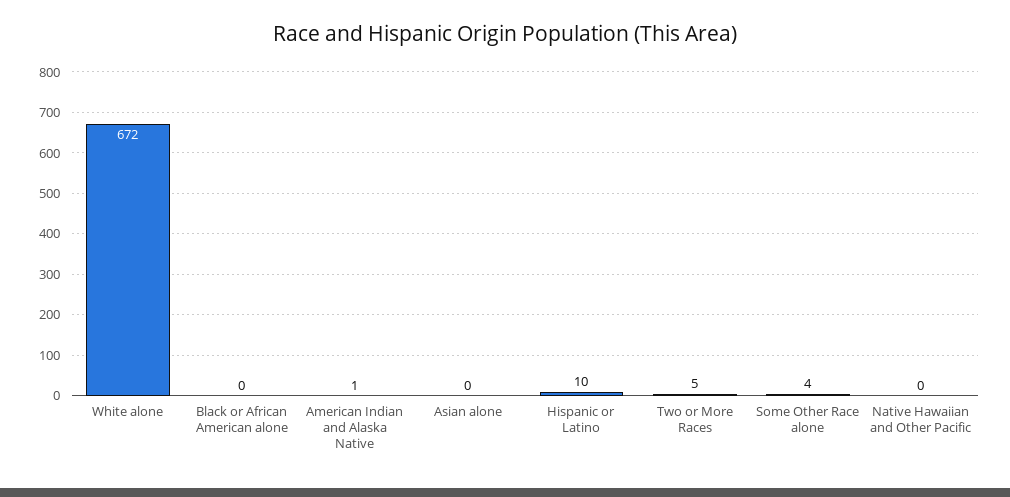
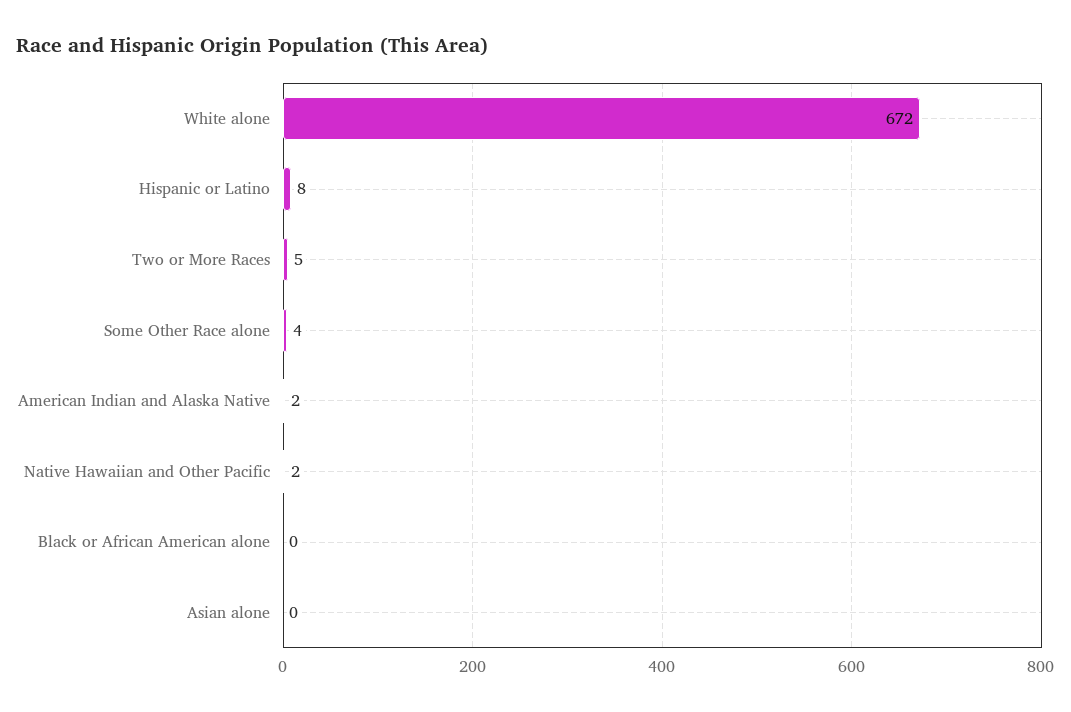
  {
    "White alone": 672,
    "Black or African American alone": 0,
-   "American Indian and Alaska Native": 1,
+   "American Indian and Alaska Native": 2,
    "Asian alone": 0,
-   "Hispanic or Latino": 10,
+   "Hispanic or Latino": 8,
    "Two or More Races": 5,
    "Some Other Race alone": 4,
-   "Native Hawaiian and Other Pacific": 0
+   "Native Hawaiian and Other Pacific": 2
  }

